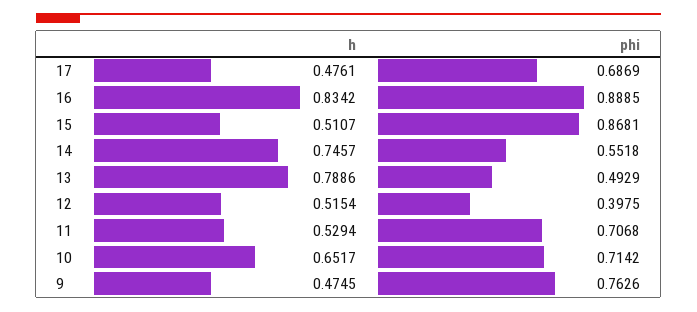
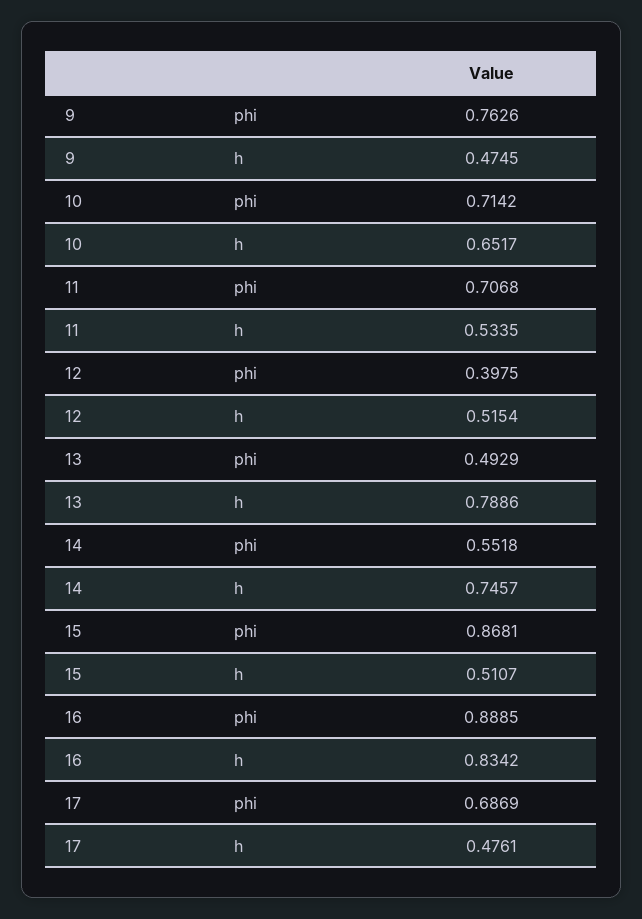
  {
    "h": {
      "17": 0.4761,
      "16": 0.8342,
      "15": 0.5107,
      "14": 0.7457,
      "13": 0.7886,
      "12": 0.5154,
-     "11": 0.5294,
+     "11": 0.5335,
      "10": 0.6517,
      "9": 0.4745
    },
    "phi": {
      "17": 0.6869,
      "16": 0.8885,
      "15": 0.8681,
      "14": 0.5518,
      "13": 0.4929,
      "12": 0.3975,
      "11": 0.7068,
      "10": 0.7142,
      "9": 0.7626
    }
  }

